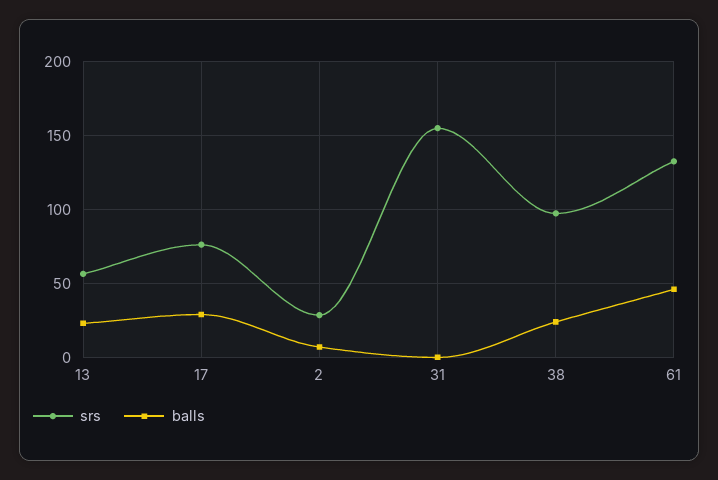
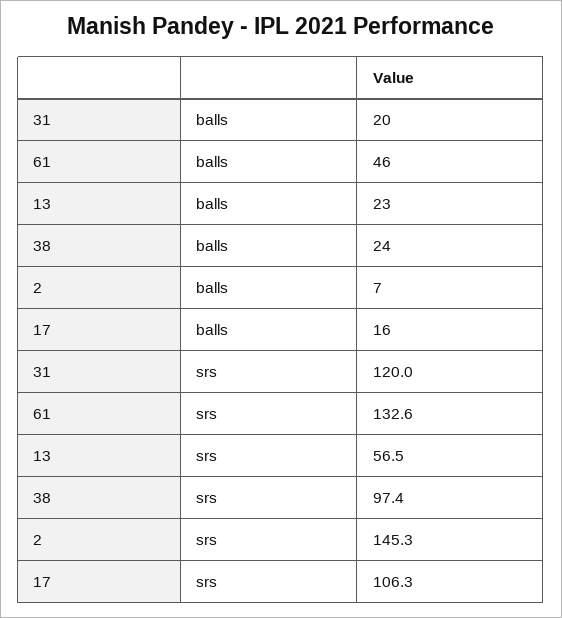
  {
    "srs": {
      "13": 56.5,
-     "17": 75,
+     "17": 106.3,
-     "2": 30,
+     "2": 145.3,
-     "31": 155,
+     "31": 120,
      "38": 97.4,
      "61": 132.6
    },
    "balls": {
      "13": 23,
-     "17": 30,
+     "17": 16,
      "2": 7,
-     "31": 0,
+     "31": 20,
      "38": 24,
      "61": 46
    }
  }

